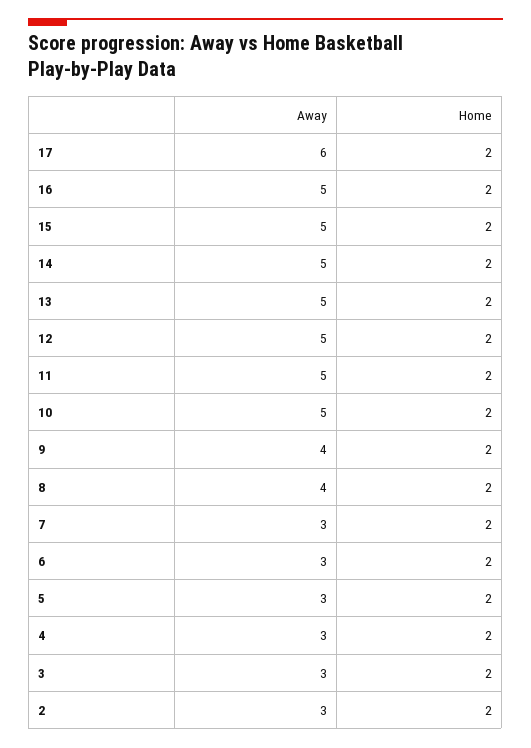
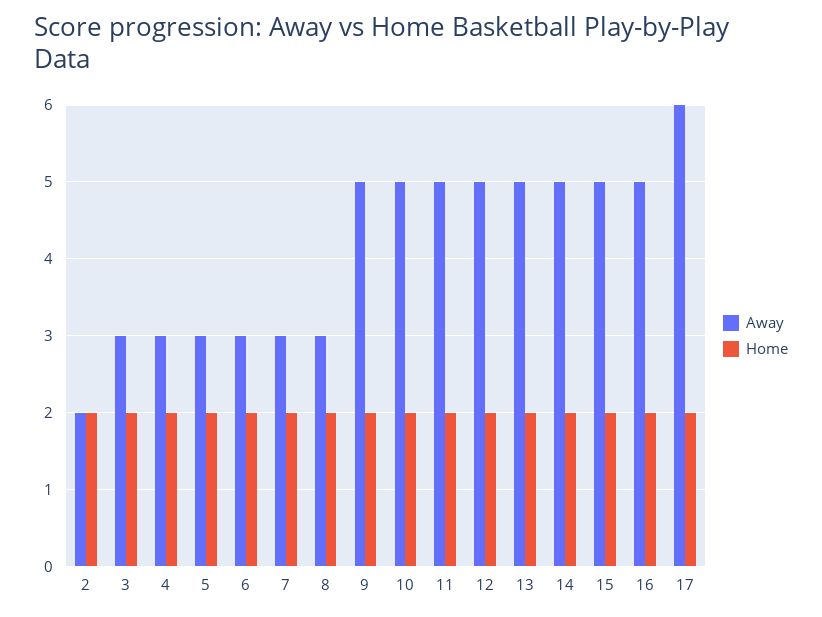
  {
    "Away": {
      "17": 6,
      "16": 5,
      "15": 5,
      "14": 5,
      "13": 5,
      "12": 5,
      "11": 5,
      "10": 5,
-     "9": 4,
+     "9": 5,
-     "8": 4,
+     "8": 3,
      "7": 3,
      "6": 3,
      "5": 3,
      "4": 3,
      "3": 3,
-     "2": 3
+     "2": 2
    },
    "Home": {
      "17": 2,
      "16": 2,
      "15": 2,
      "14": 2,
      "13": 2,
      "12": 2,
      "11": 2,
      "10": 2,
      "9": 2,
      "8": 2,
      "7": 2,
      "6": 2,
      "5": 2,
      "4": 2,
      "3": 2,
      "2": 2
    }
  }

